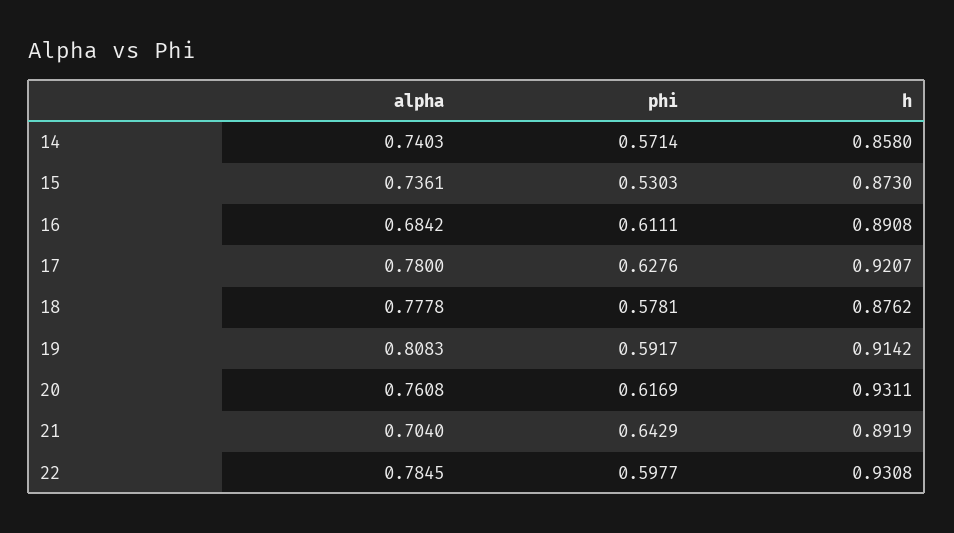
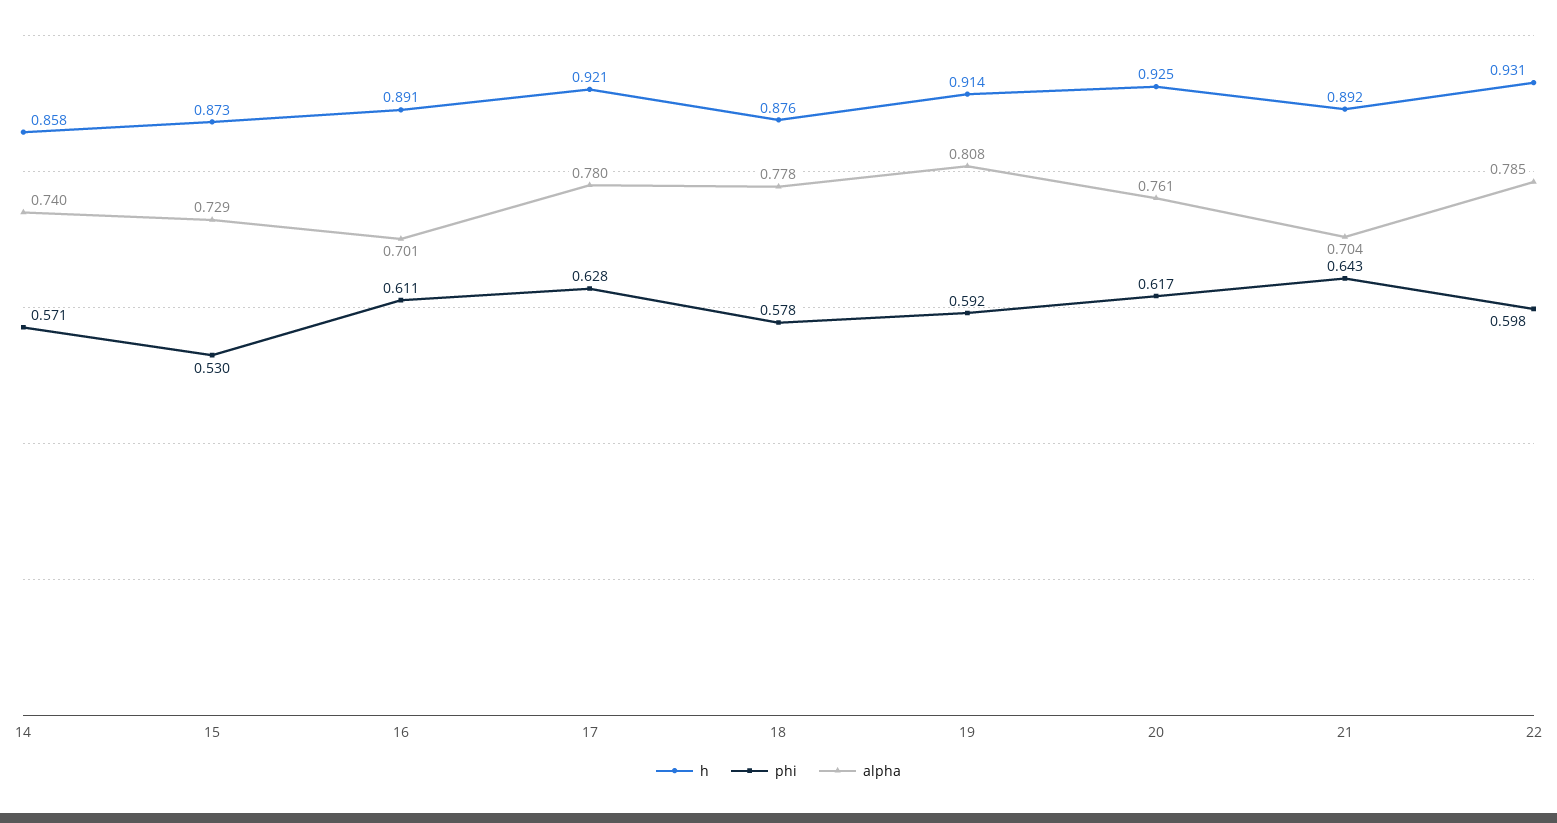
  {
    "alpha": {
      "14": 0.7403,
-     "15": 0.7361,
+     "15": 0.729,
-     "16": 0.6842,
+     "16": 0.701,
      "17": 0.78,
      "18": 0.7778,
      "19": 0.8083,
      "20": 0.7608,
      "21": 0.704,
      "22": 0.7845
    },
    "phi": {
      "14": 0.5714,
      "15": 0.5303,
      "16": 0.6111,
      "17": 0.6276,
      "18": 0.5781,
      "19": 0.5917,
      "20": 0.6169,
      "21": 0.6429,
      "22": 0.5977
    },
    "h": {
      "14": 0.858,
      "15": 0.873,
      "16": 0.8908,
      "17": 0.9207,
      "18": 0.8762,
      "19": 0.9142,
-     "20": 0.9311,
+     "20": 0.925,
      "21": 0.8919,
      "22": 0.9308
    }
  }

